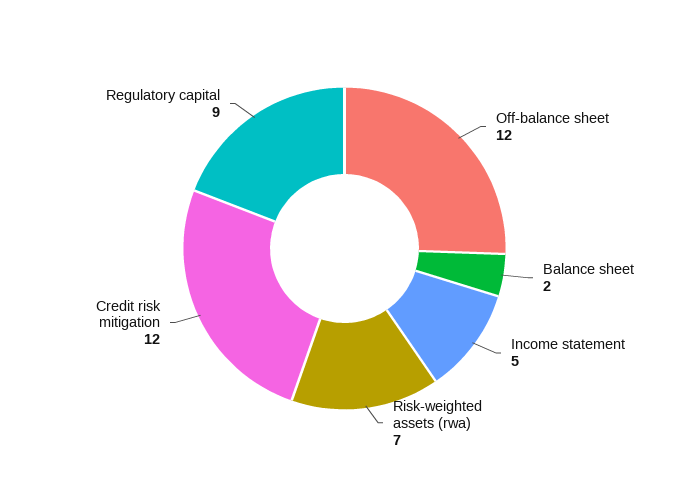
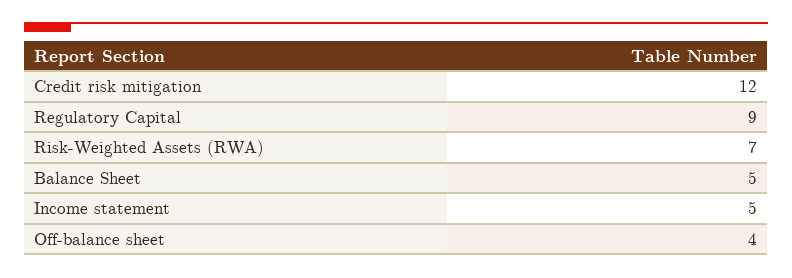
  {
-   "Off-balance sheet": 12,
+   "Off-balance sheet": 4,
-   "Balance sheet": 2,
+   "Balance sheet": 5,
    "Income statement": 5,
    "Risk-weighted assets (rwa)": 7,
    "Credit risk mitigation": 12,
    "Regulatory capital": 9
  }

